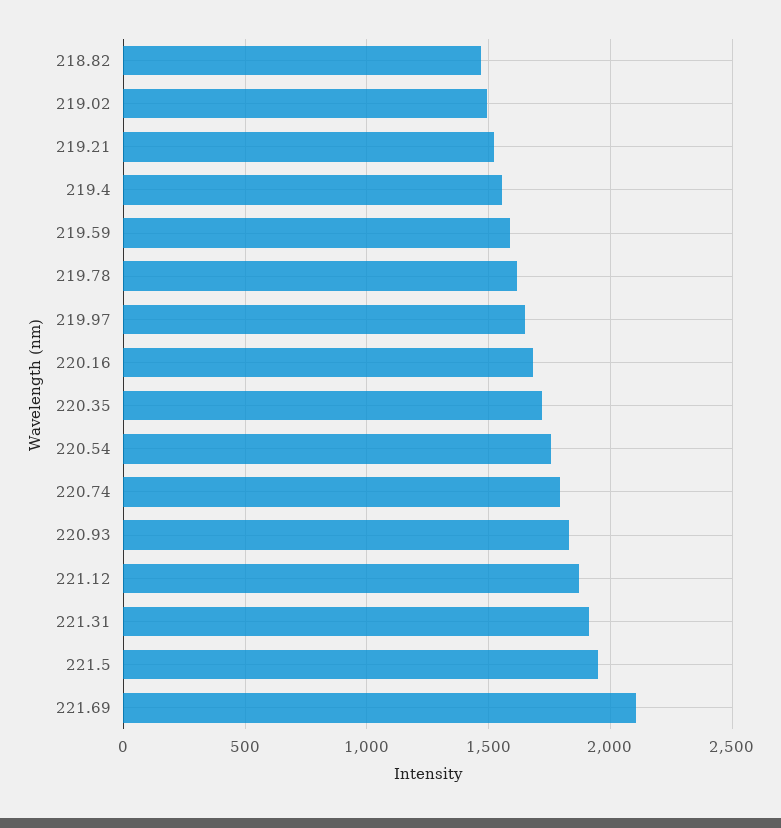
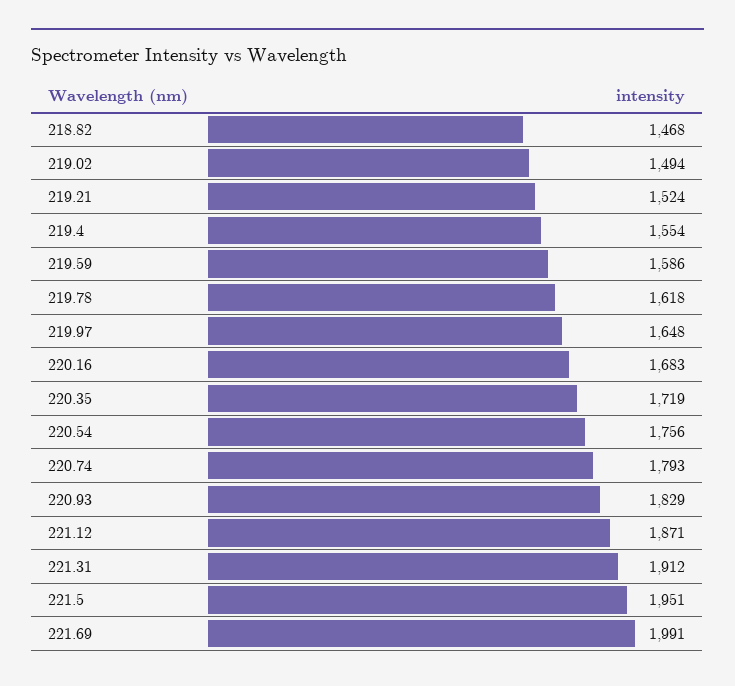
  {
    "218.82": 1468,
    "219.02": 1494,
    "219.21": 1524,
    "219.4": 1554,
    "219.59": 1586,
    "219.78": 1618,
    "219.97": 1648,
    "220.16": 1683,
    "220.35": 1719,
    "220.54": 1756,
    "220.74": 1793,
    "220.93": 1829,
    "221.12": 1871,
    "221.31": 1912,
    "221.5": 1951,
-   "221.69": 2100
+   "221.69": 1991
  }

